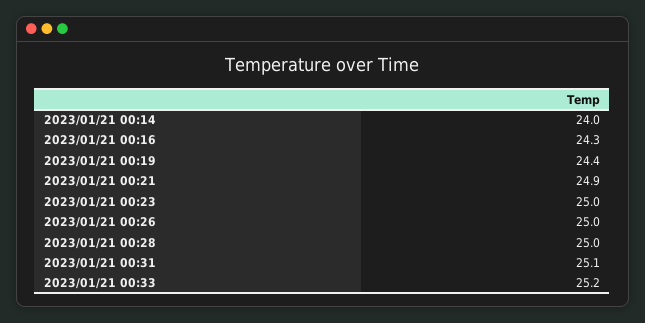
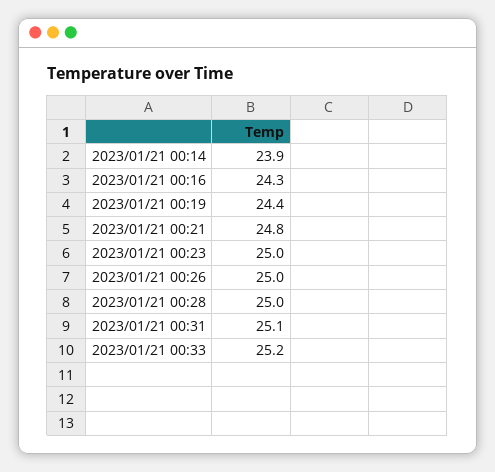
  {
-   "2023/01/21 00:14": 24,
+   "2023/01/21 00:14": 23.9,
    "2023/01/21 00:16": 24.3,
    "2023/01/21 00:19": 24.4,
-   "2023/01/21 00:21": 24.9,
+   "2023/01/21 00:21": 24.8,
    "2023/01/21 00:23": 25,
    "2023/01/21 00:26": 25,
    "2023/01/21 00:28": 25,
    "2023/01/21 00:31": 25.1,
    "2023/01/21 00:33": 25.2
  }

